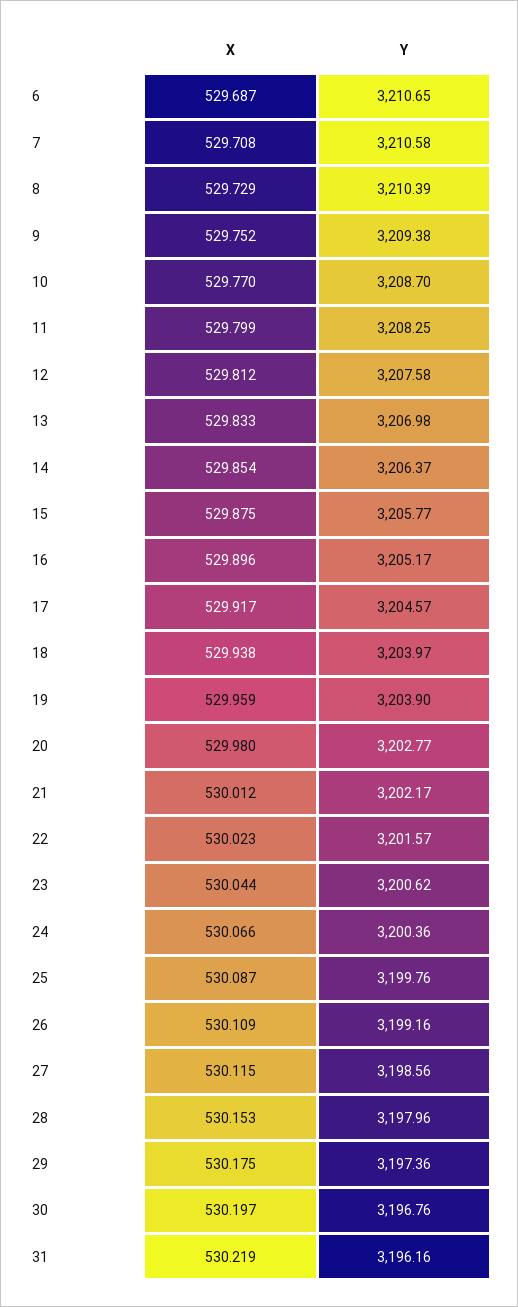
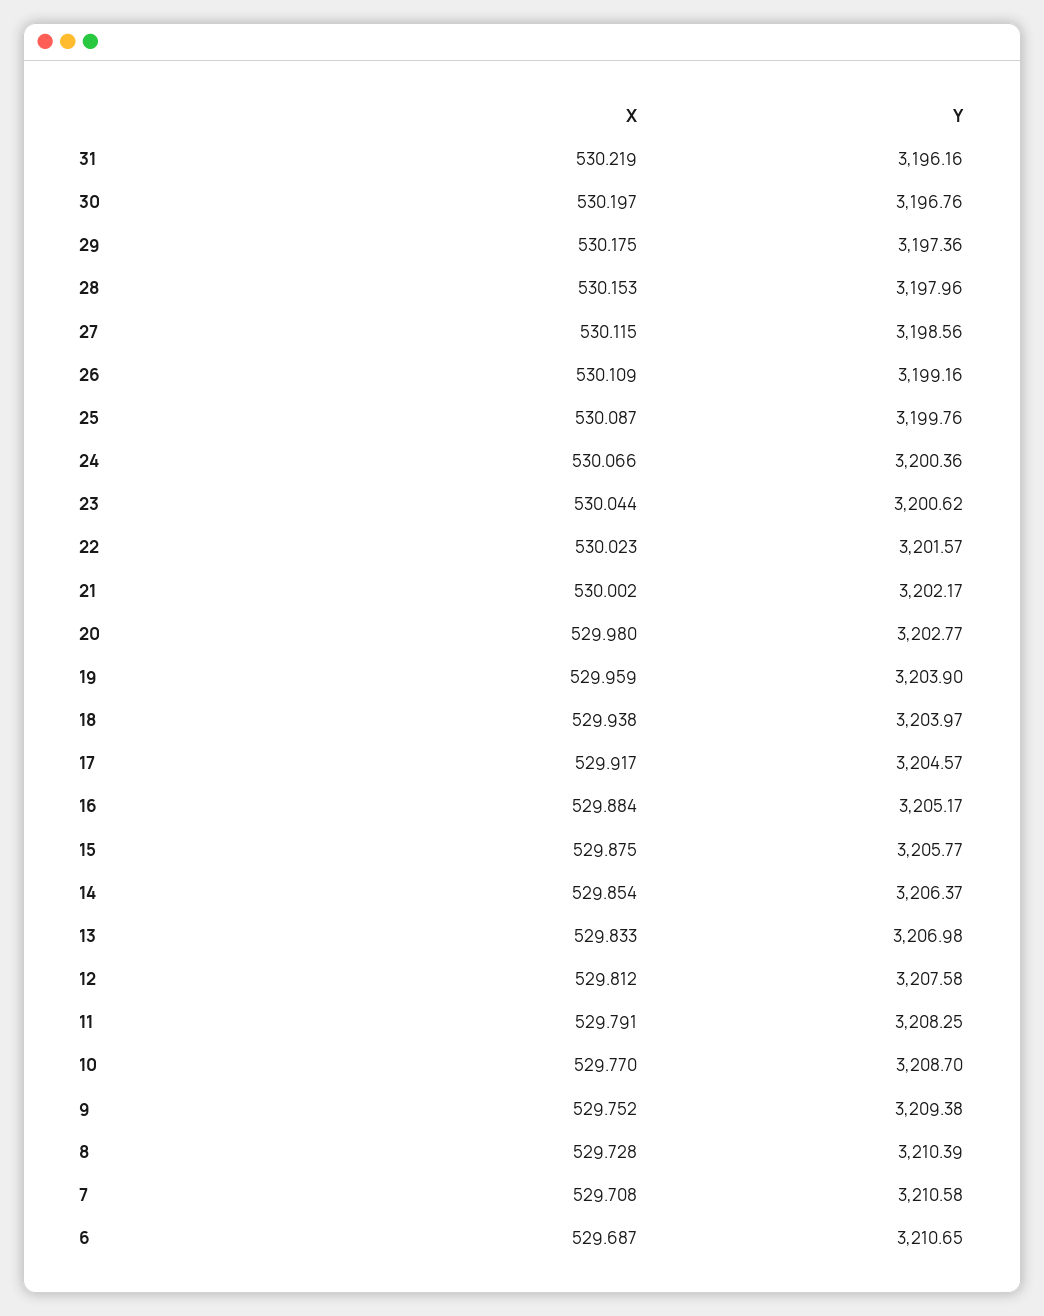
  {
    "X": {
      "6": 529.687,
      "7": 529.708,
-     "8": 529.729,
+     "8": 529.728,
      "9": 529.752,
      "10": 529.77,
-     "11": 529.799,
+     "11": 529.791,
      "12": 529.812,
      "13": 529.833,
      "14": 529.854,
      "15": 529.875,
-     "16": 529.896,
+     "16": 529.884,
      "17": 529.917,
      "18": 529.938,
      "19": 529.959,
      "20": 529.98,
-     "21": 530.012,
+     "21": 530.002,
      "22": 530.023,
      "23": 530.044,
      "24": 530.066,
      "25": 530.087,
      "26": 530.109,
      "27": 530.115,
      "28": 530.153,
      "29": 530.175,
      "30": 530.197,
      "31": 530.219
    },
    "Y": {
      "6": 3210.65,
      "7": 3210.58,
      "8": 3210.39,
      "9": 3209.38,
      "10": 3208.7,
      "11": 3208.25,
      "12": 3207.58,
      "13": 3206.98,
      "14": 3206.37,
      "15": 3205.77,
      "16": 3205.17,
      "17": 3204.57,
      "18": 3203.97,
      "19": 3203.9,
      "20": 3202.77,
      "21": 3202.17,
      "22": 3201.57,
      "23": 3200.62,
      "24": 3200.36,
      "25": 3199.76,
      "26": 3199.16,
      "27": 3198.56,
      "28": 3197.96,
      "29": 3197.36,
      "30": 3196.76,
      "31": 3196.16
    }
  }

